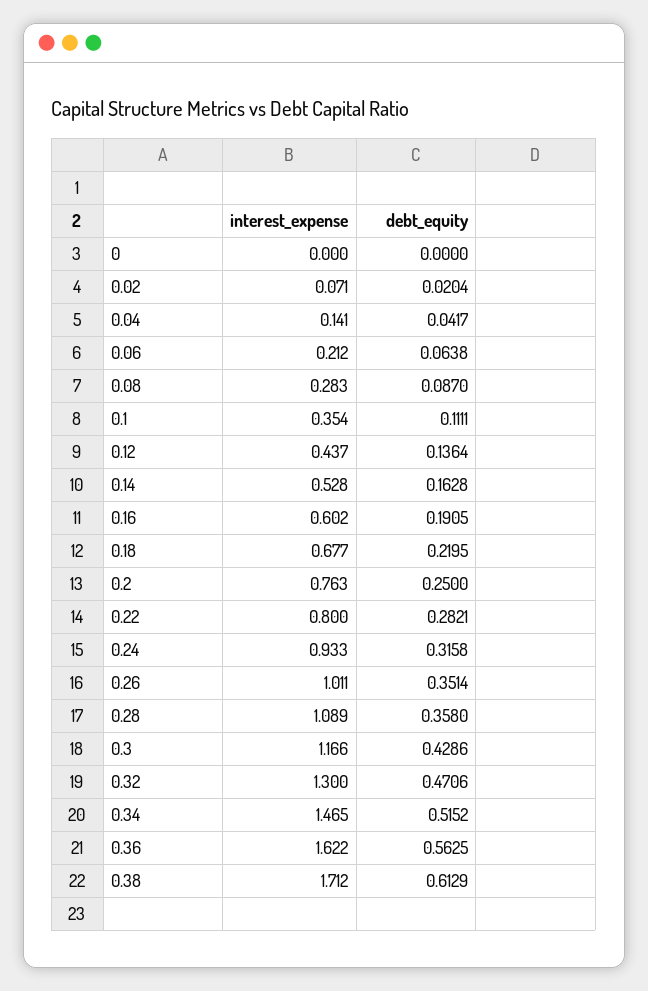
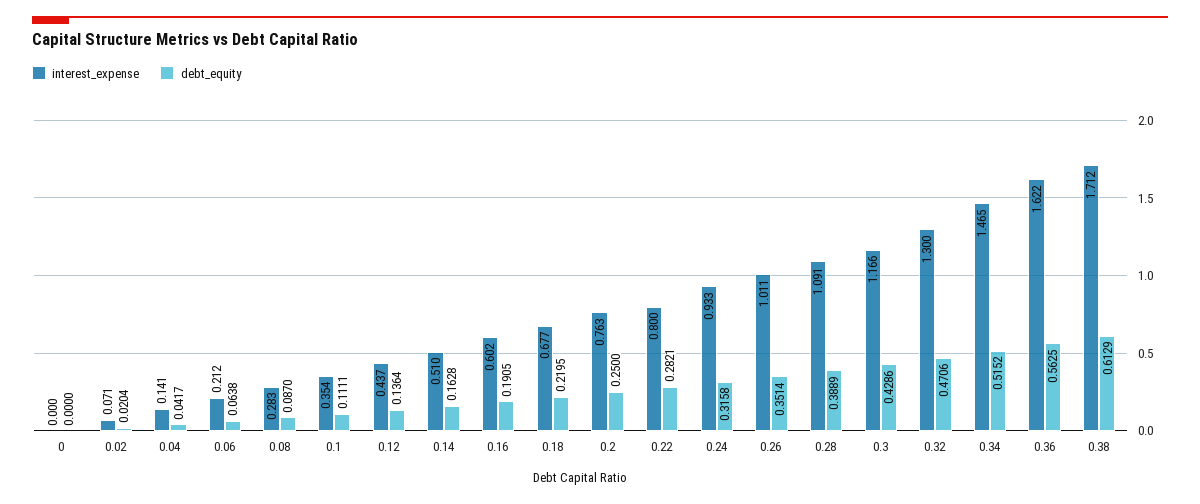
  {
    "interest_expense": {
      "0": 0,
      "0.02": 0.071,
      "0.04": 0.141,
      "0.06": 0.212,
      "0.08": 0.283,
      "0.1": 0.354,
      "0.12": 0.437,
-     "0.14": 0.528,
+     "0.14": 0.51,
      "0.16": 0.602,
      "0.18": 0.677,
      "0.2": 0.763,
      "0.22": 0.8,
      "0.24": 0.933,
      "0.26": 1.011,
-     "0.28": 1.089,
+     "0.28": 1.091,
      "0.3": 1.166,
      "0.32": 1.3,
      "0.34": 1.465,
      "0.36": 1.622,
      "0.38": 1.712
    },
    "debt_equity": {
      "0": 0,
      "0.02": 0.0204,
      "0.04": 0.0417,
      "0.06": 0.0638,
      "0.08": 0.087,
      "0.1": 0.1111,
      "0.12": 0.1364,
      "0.14": 0.1628,
      "0.16": 0.1905,
      "0.18": 0.2195,
      "0.2": 0.25,
      "0.22": 0.2821,
      "0.24": 0.3158,
      "0.26": 0.3514,
-     "0.28": 0.358,
+     "0.28": 0.3889,
      "0.3": 0.4286,
      "0.32": 0.4706,
      "0.34": 0.5152,
      "0.36": 0.5625,
      "0.38": 0.6129
    }
  }

